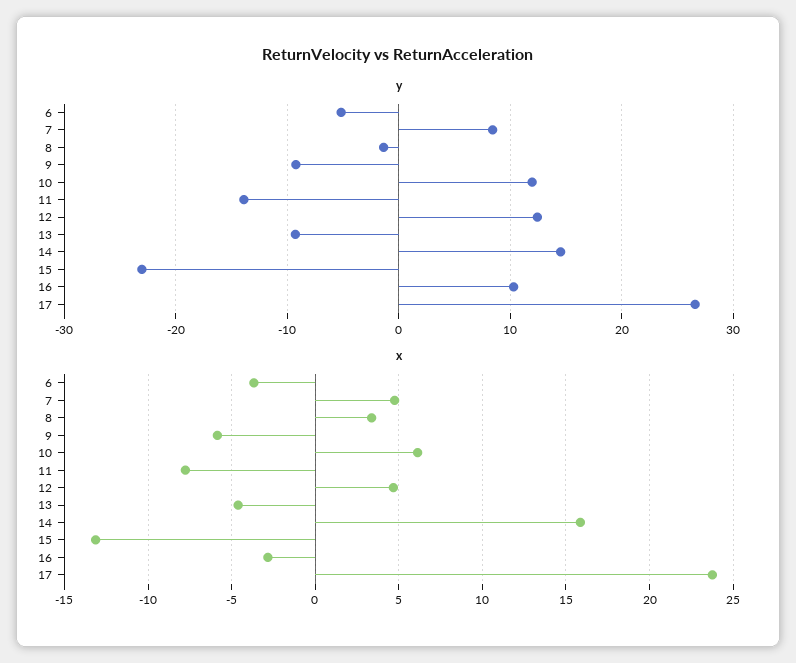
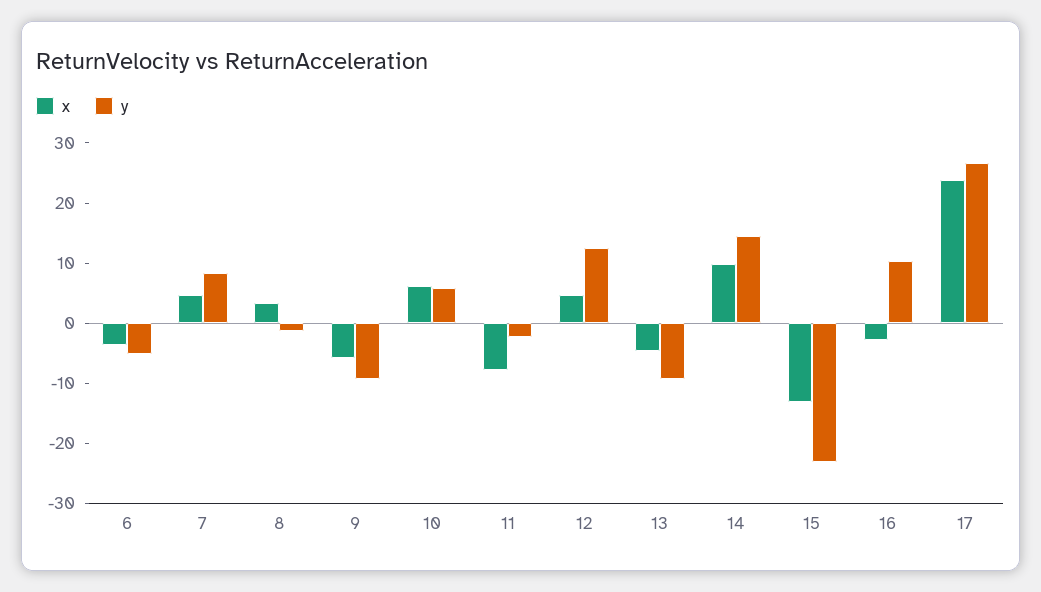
  {
    "y": {
      "6": -5,
      "7": 8,
      "8": -1,
      "9": -9,
-     "10": 12,
+     "10": 6,
-     "11": -14,
+     "11": -2,
      "12": 12,
      "13": -9,
      "14": 15,
      "15": -23,
      "16": 10,
      "17": 27
    },
    "x": {
      "6": -3.5,
      "7": 5,
      "8": 3.5,
      "9": -6,
      "10": 6,
      "11": -8,
      "12": 4.5,
      "13": -4.5,
-     "14": 16,
+     "14": 10,
      "15": -13,
      "16": -3,
      "17": 24
    }
  }

